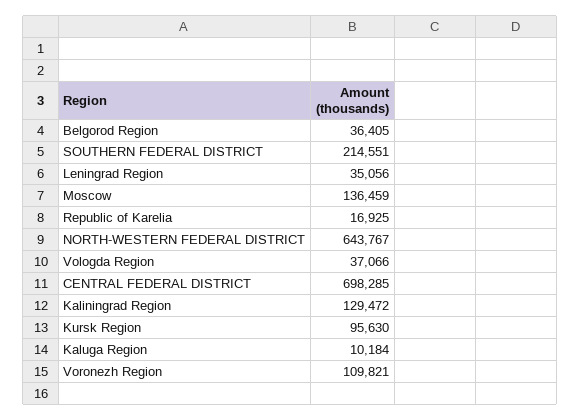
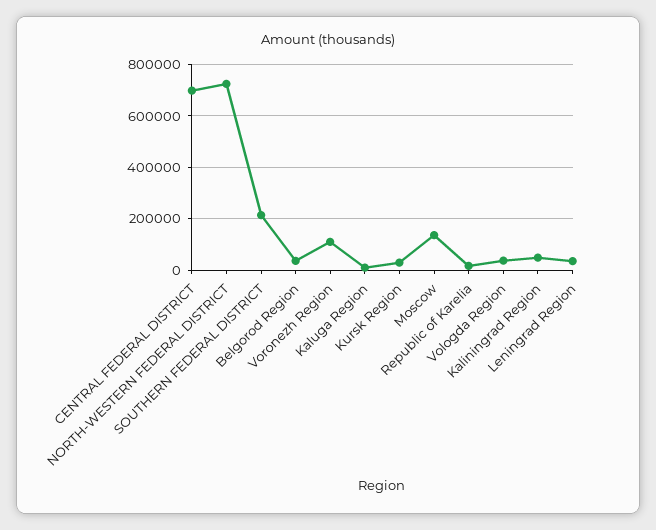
  {
    "Belgorod Region": 36405,
    "SOUTHERN FEDERAL DISTRICT": 214551,
    "Leningrad Region": 35056,
    "Moscow": 136459,
    "Republic of Karelia": 16925,
-   "NORTH-WESTERN FEDERAL DISTRICT": 643767,
+   "NORTH-WESTERN FEDERAL DISTRICT": 725000,
    "Vologda Region": 37066,
    "CENTRAL FEDERAL DISTRICT": 698285,
-   "Kaliningrad Region": 129472,
+   "Kaliningrad Region": 50000,
-   "Kursk Region": 95630,
+   "Kursk Region": 25000,
    "Kaluga Region": 10184,
    "Voronezh Region": 109821
  }

